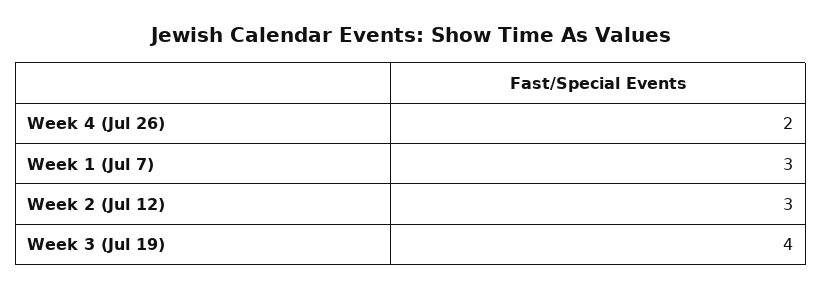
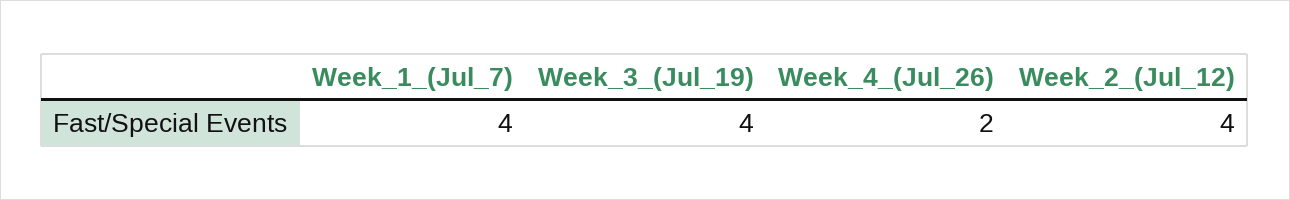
  {
    "Week 4 (Jul 26)": 2,
-   "Week 1 (Jul 7)": 3,
+   "Week 1 (Jul 7)": 4,
-   "Week 2 (Jul 12)": 3,
+   "Week 2 (Jul 12)": 4,
    "Week 3 (Jul 19)": 4
  }

